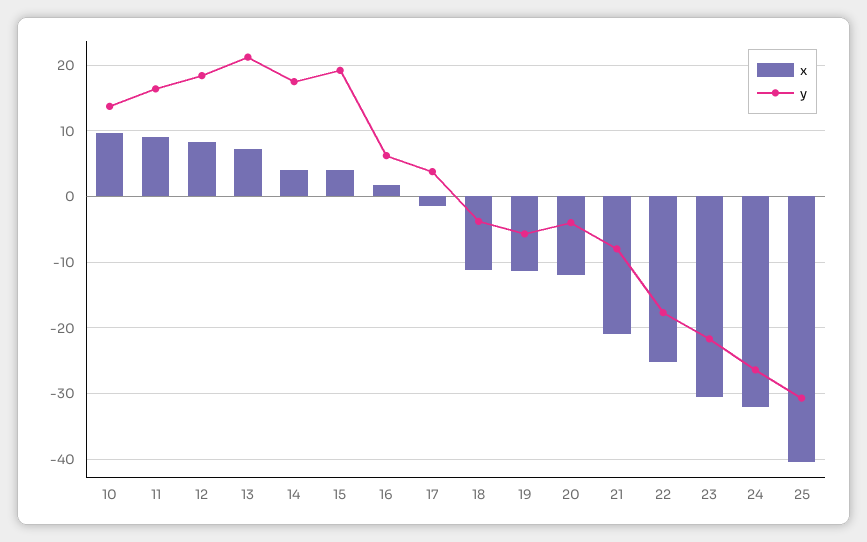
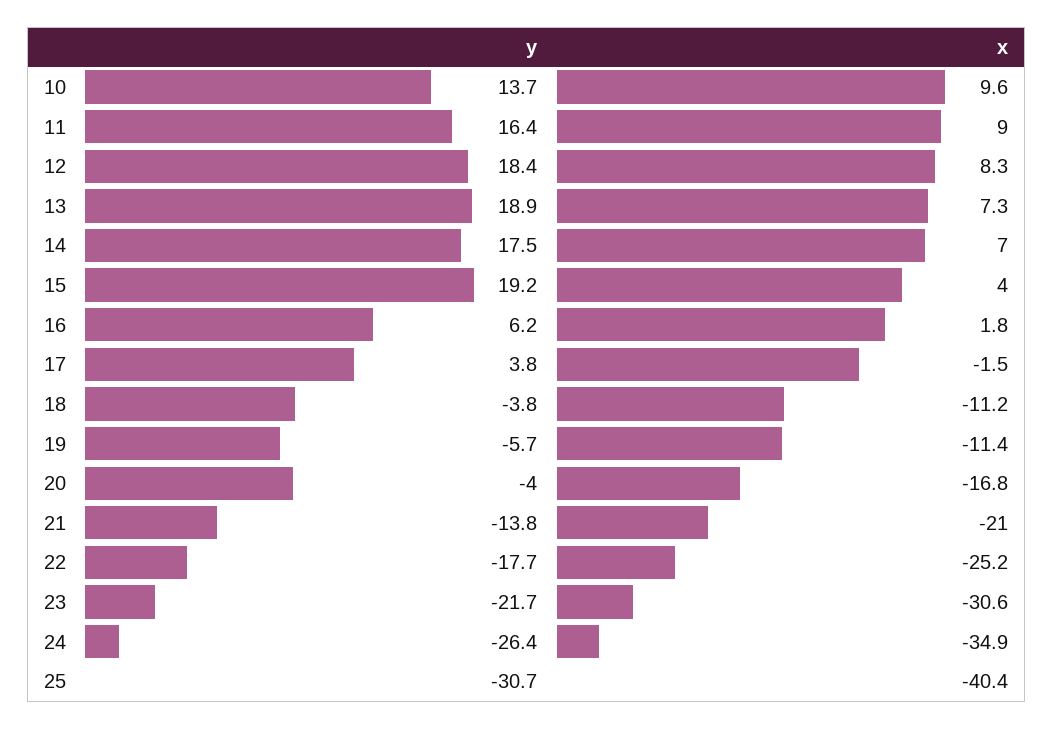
  {
    "x": {
      "10": 9.6,
      "11": 9,
      "12": 8.3,
      "13": 7.3,
-     "14": 4,
+     "14": 7,
      "15": 4,
      "16": 1.8,
      "17": -1.5,
      "18": -11.2,
      "19": -11.4,
-     "20": -12,
+     "20": -16.8,
      "21": -21,
      "22": -25.2,
      "23": -30.6,
-     "24": -32,
+     "24": -34.9,
      "25": -40.4
    },
    "y": {
      "10": 13.7,
      "11": 16.4,
      "12": 18.4,
-     "13": 21,
+     "13": 18.9,
      "14": 17.5,
      "15": 19.2,
      "16": 6.2,
      "17": 3.8,
      "18": -3.8,
      "19": -5.7,
      "20": -4,
-     "21": -8,
+     "21": -13.8,
      "22": -17.7,
      "23": -21.7,
      "24": -26.4,
      "25": -30.7
    }
  }

